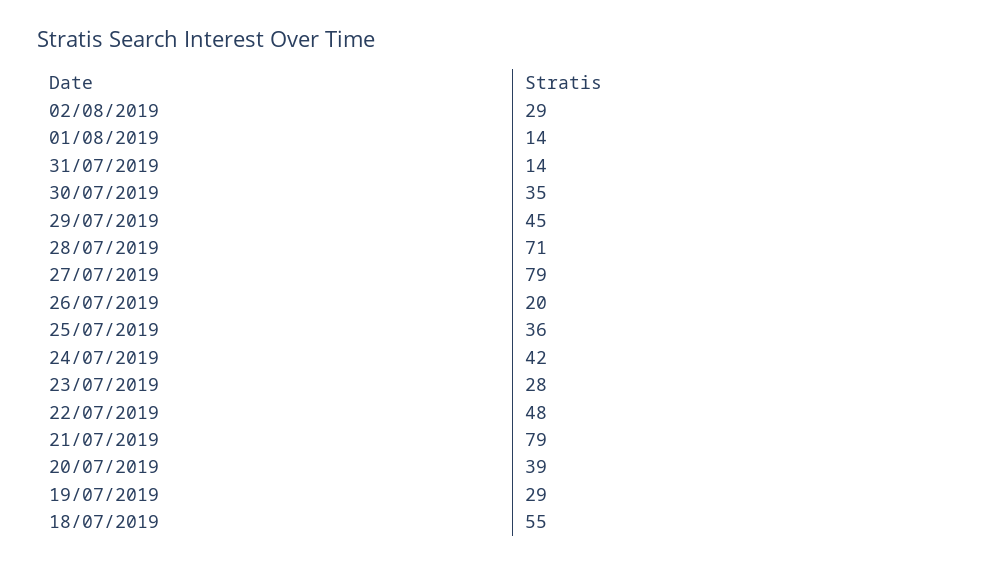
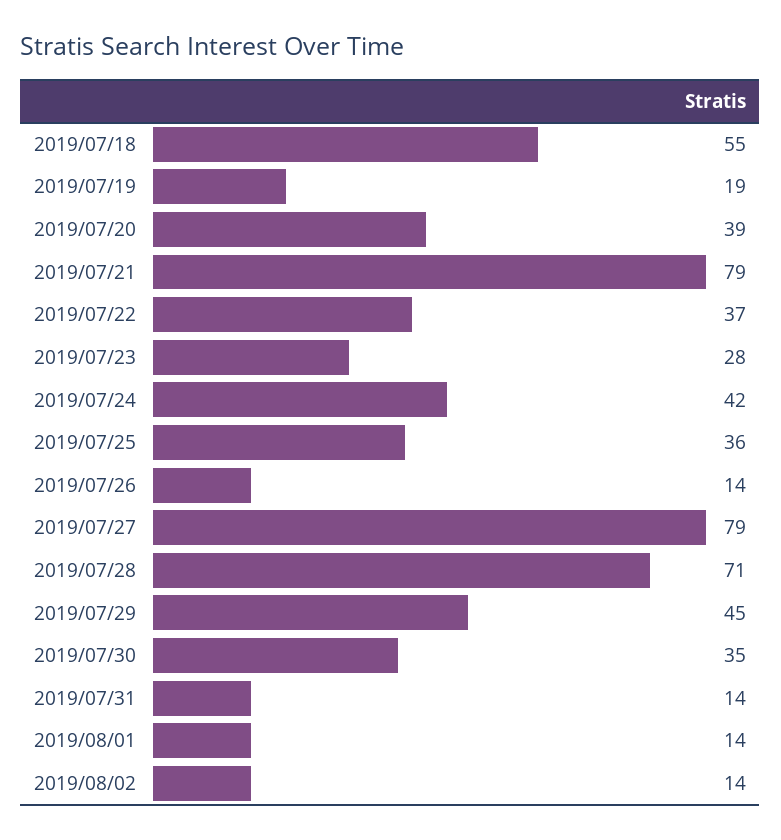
  {
-   "02/08/2019": 29,
+   "02/08/2019": 14,
    "01/08/2019": 14,
    "31/07/2019": 14,
    "30/07/2019": 35,
    "29/07/2019": 45,
    "28/07/2019": 71,
    "27/07/2019": 79,
-   "26/07/2019": 20,
+   "26/07/2019": 14,
    "25/07/2019": 36,
    "24/07/2019": 42,
    "23/07/2019": 28,
-   "22/07/2019": 48,
+   "22/07/2019": 37,
    "21/07/2019": 79,
    "20/07/2019": 39,
-   "19/07/2019": 29,
+   "19/07/2019": 19,
    "18/07/2019": 55
  }

